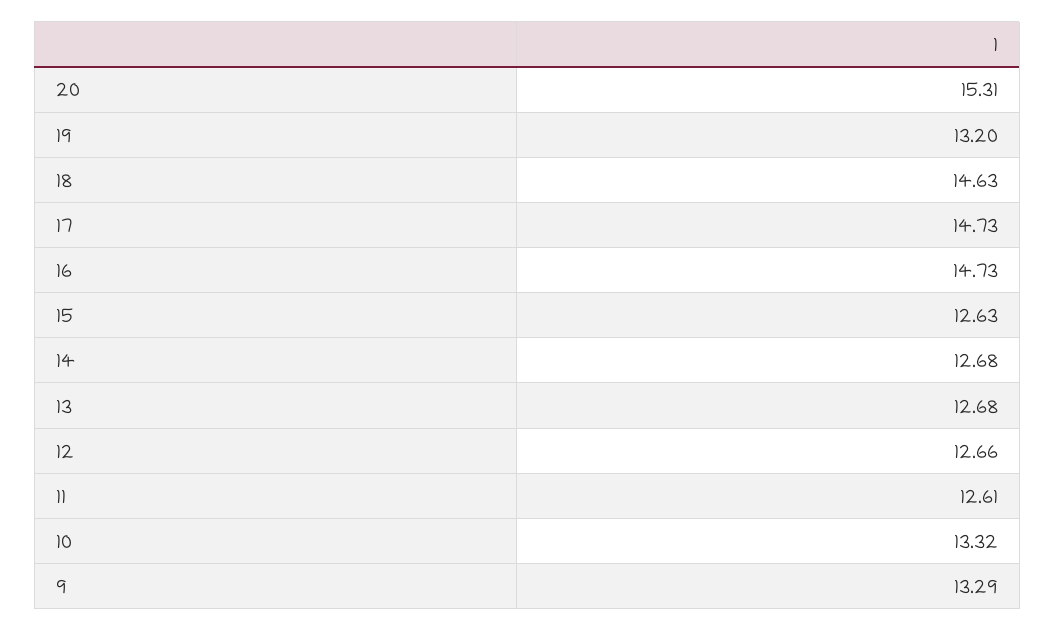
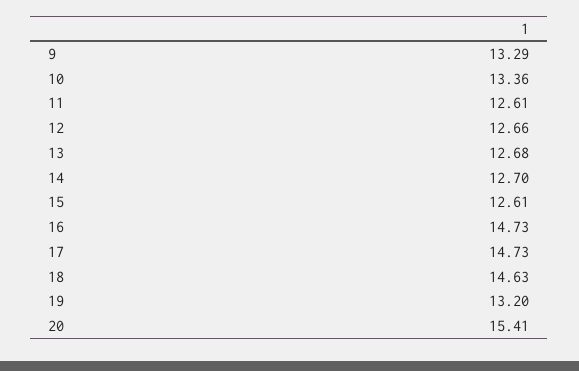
  {
-   "20": 15.31,
+   "20": 15.41,
    "19": 13.2,
    "18": 14.63,
    "17": 14.73,
    "16": 14.73,
-   "15": 12.63,
+   "15": 12.61,
-   "14": 12.68,
+   "14": 12.7,
    "13": 12.68,
    "12": 12.66,
    "11": 12.61,
-   "10": 13.32,
+   "10": 13.36,
    "9": 13.29
  }

